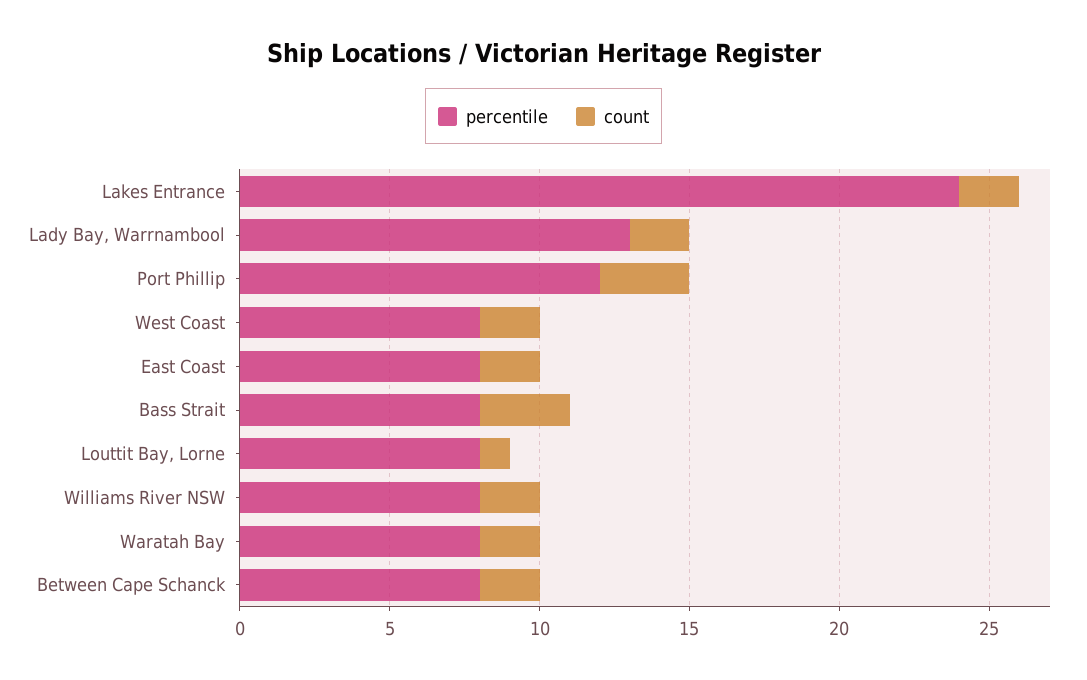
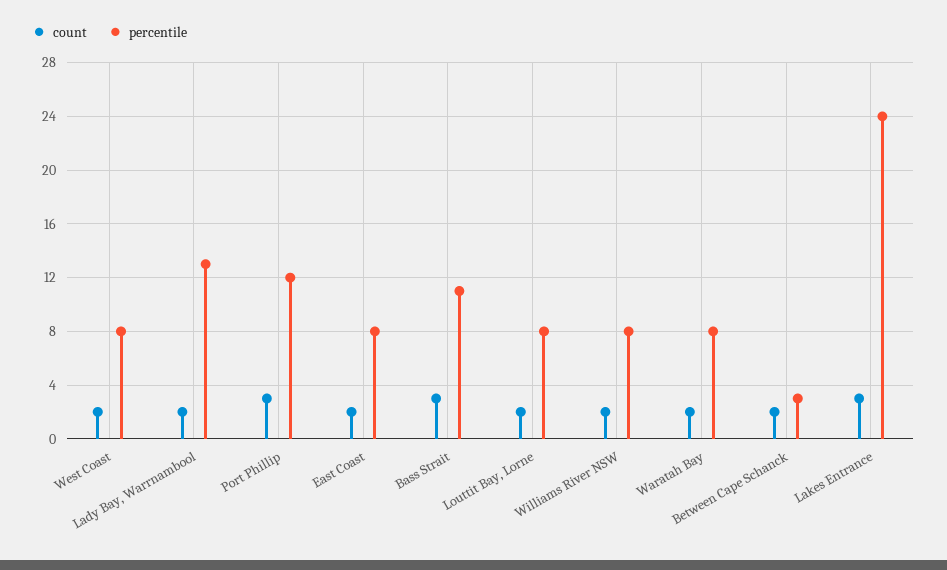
  {
    "percentile": {
      "Lakes Entrance": 24,
      "Lady Bay, Warrnambool": 13,
      "Port Phillip": 12,
      "West Coast": 8,
      "East Coast": 8,
-     "Bass Strait": 8,
+     "Bass Strait": 11,
      "Louttit Bay, Lorne": 8,
      "Williams River NSW": 8,
      "Waratah Bay": 8,
-     "Between Cape Schanck": 8
+     "Between Cape Schanck": 3
    },
    "count": {
-     "Lakes Entrance": 2,
+     "Lakes Entrance": 3,
      "Lady Bay, Warrnambool": 2,
      "Port Phillip": 3,
      "West Coast": 2,
      "East Coast": 2,
      "Bass Strait": 3,
-     "Louttit Bay, Lorne": 1,
+     "Louttit Bay, Lorne": 2,
      "Williams River NSW": 2,
      "Waratah Bay": 2,
      "Between Cape Schanck": 2
    }
  }

